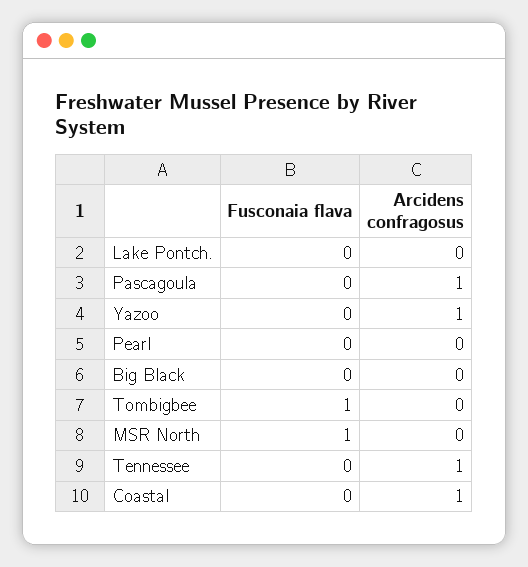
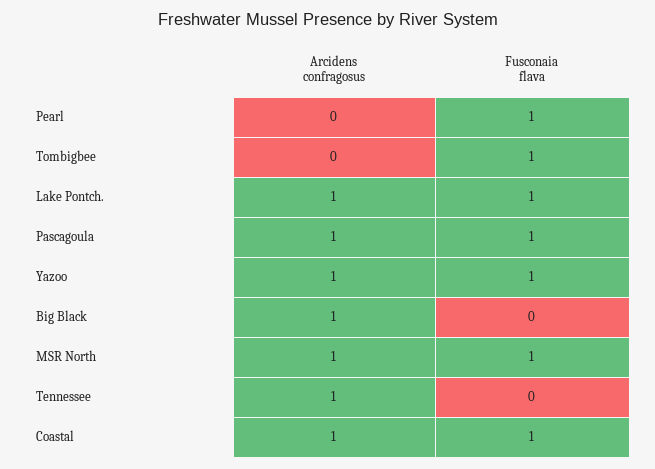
  {
    "Fusconaia flava": {
-     "Lake Pontch.": 0,
+     "Lake Pontch.": 1,
-     "Pascagoula": 0,
+     "Pascagoula": 1,
-     "Yazoo": 0,
+     "Yazoo": 1,
-     "Pearl": 0,
+     "Pearl": 1,
      "Big Black": 0,
      "Tombigbee": 1,
      "MSR North": 1,
      "Tennessee": 0,
-     "Coastal": 0
+     "Coastal": 1
    },
    "Arcidens confragosus": {
-     "Lake Pontch.": 0,
+     "Lake Pontch.": 1,
      "Pascagoula": 1,
      "Yazoo": 1,
      "Pearl": 0,
-     "Big Black": 0,
+     "Big Black": 1,
      "Tombigbee": 0,
-     "MSR North": 0,
+     "MSR North": 1,
      "Tennessee": 1,
      "Coastal": 1
    }
  }

